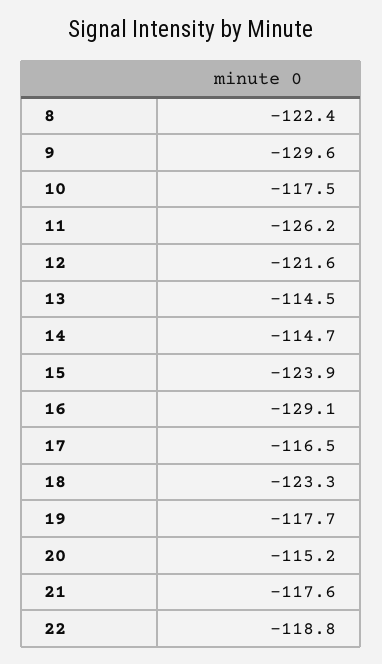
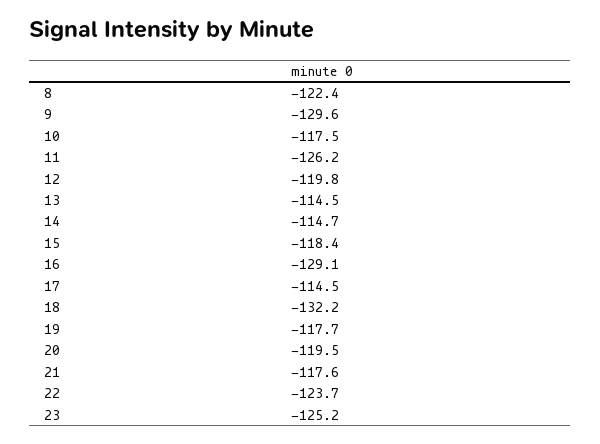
  {
    "8": -122.4,
    "9": -129.6,
    "10": -117.5,
    "11": -126.2,
-   "12": -121.6,
+   "12": -119.8,
    "13": -114.5,
    "14": -114.7,
-   "15": -123.9,
+   "15": -118.4,
    "16": -129.1,
-   "17": -116.5,
+   "17": -114.5,
-   "18": -123.3,
+   "18": -132.2,
    "19": -117.7,
-   "20": -115.2,
+   "20": -119.5,
    "21": -117.6,
-   "22": -118.8
+   "22": -123.7,
+   "23": -125.2
  }

